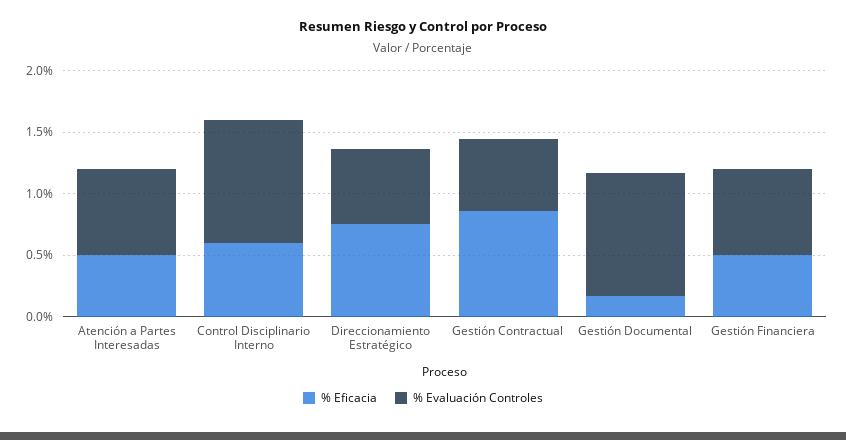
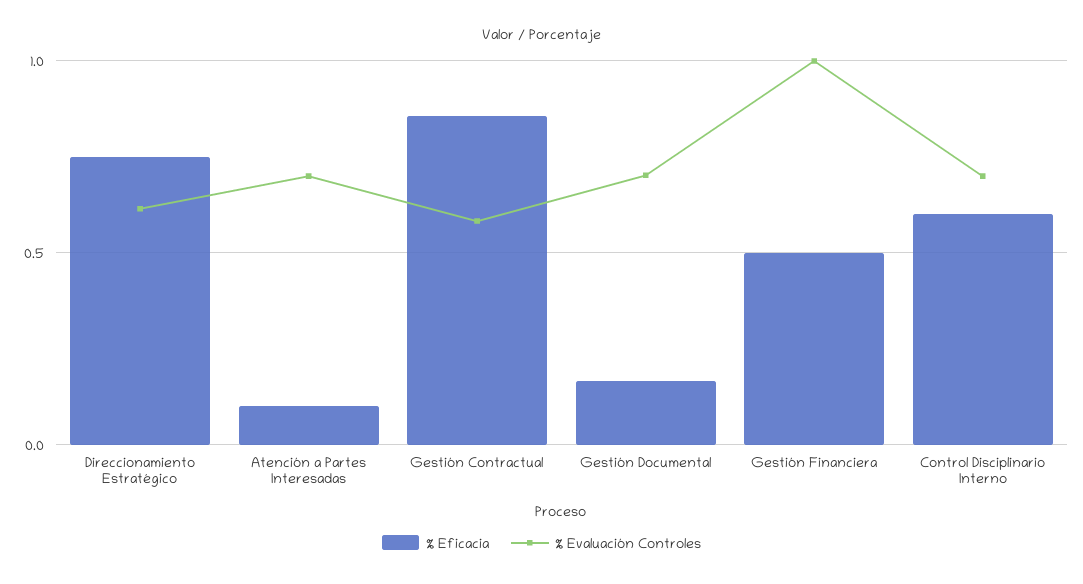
  {
    "% Eficacia": {
-     "Atención a Partes Interesadas": 0.5,
+     "Atención a Partes Interesadas": 0.1,
      "Control Disciplinario Interno": 0.6,
      "Direccionamiento Estratégico": 0.75,
      "Gestión Contractual": 0.85,
      "Gestión Documental": 0.15,
      "Gestión Financiera": 0.5
    },
    "% Evaluación Controles": {
      "Atención a Partes Interesadas": 0.7,
-     "Control Disciplinario Interno": 1,
+     "Control Disciplinario Interno": 0.7,
      "Direccionamiento Estratégico": 0.6,
      "Gestión Contractual": 0.6,
-     "Gestión Documental": 1,
+     "Gestión Documental": 0.7,
-     "Gestión Financiera": 0.7
+     "Gestión Financiera": 1
    }
  }

